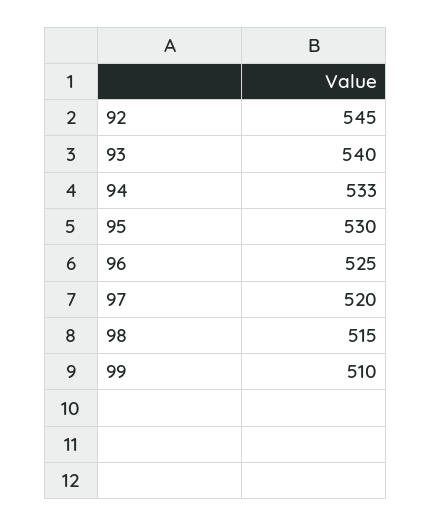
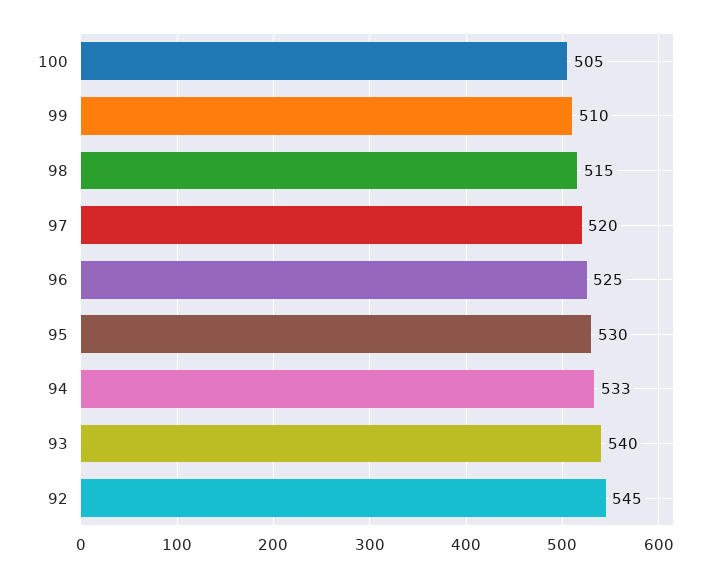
  {
    "92": 545,
    "93": 540,
    "94": 533,
    "95": 530,
    "96": 525,
    "97": 520,
    "98": 515,
-   "99": 510
+   "99": 510,
+   "100": 505
  }

